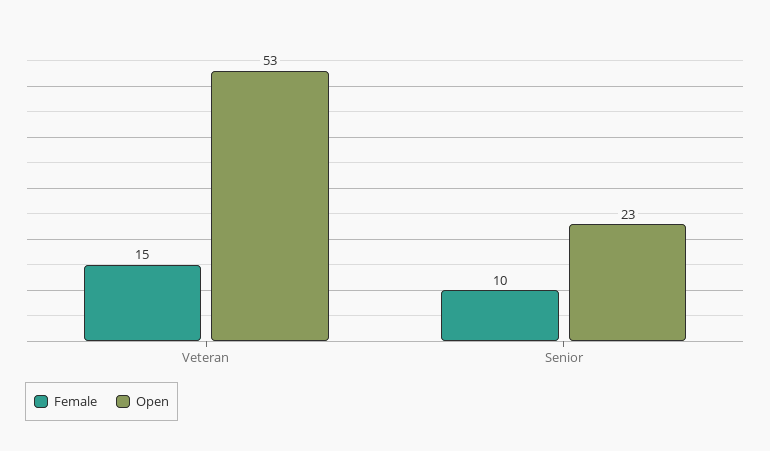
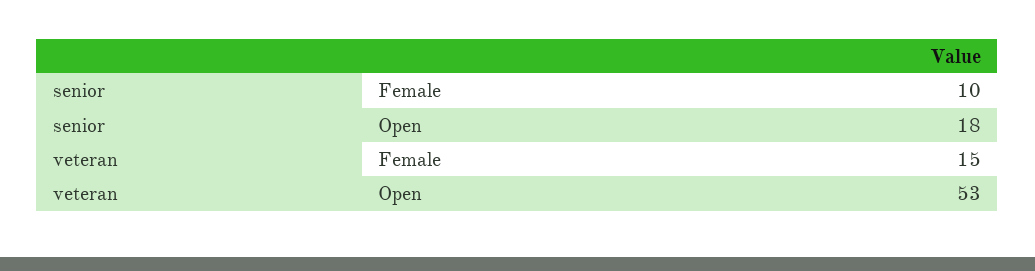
  {
    "Female": {
      "Veteran": 15,
      "Senior": 10
    },
    "Open": {
      "Veteran": 53,
-     "Senior": 23
+     "Senior": 18
    }
  }

